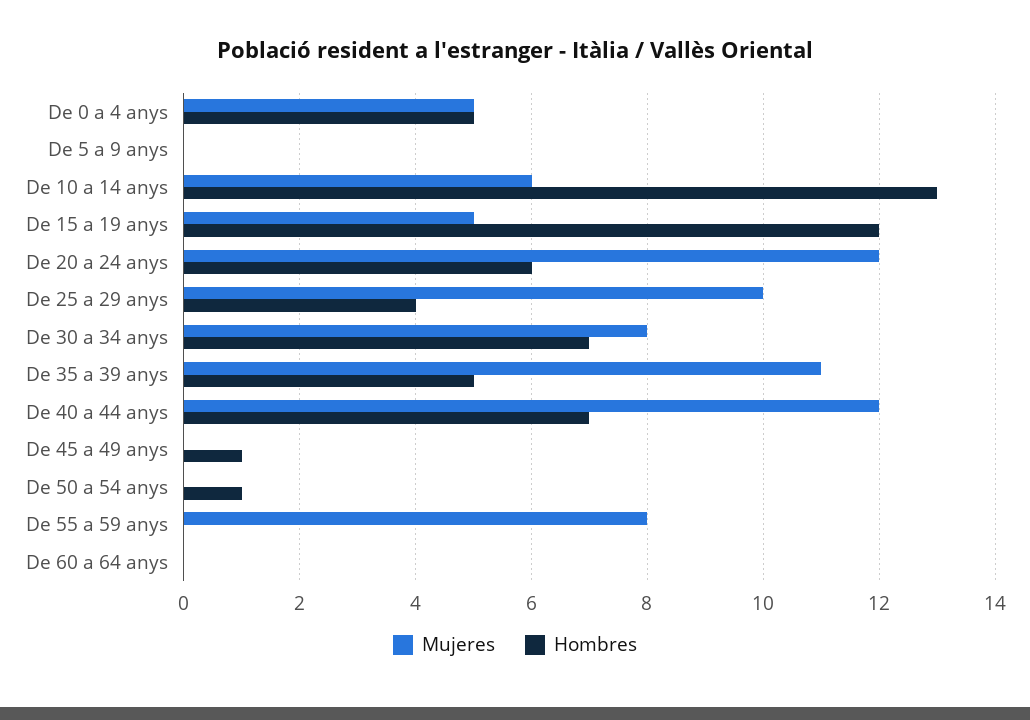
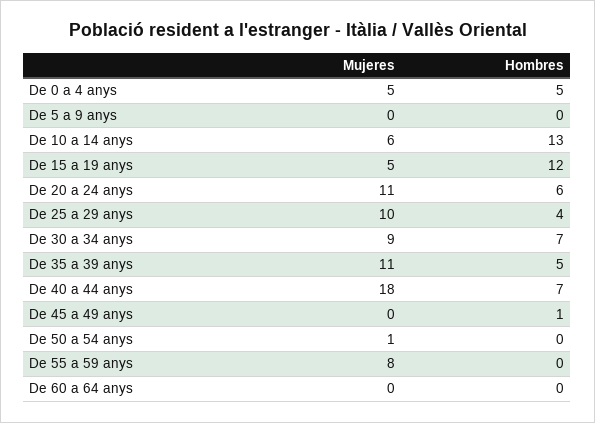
  {
    "Mujeres": {
      "De 0 a 4 anys": 5,
      "De 5 a 9 anys": 0,
      "De 10 a 14 anys": 6,
      "De 15 a 19 anys": 5,
-     "De 20 a 24 anys": 12,
+     "De 20 a 24 anys": 11,
      "De 25 a 29 anys": 10,
-     "De 30 a 34 anys": 8,
+     "De 30 a 34 anys": 9,
      "De 35 a 39 anys": 11,
-     "De 40 a 44 anys": 12,
+     "De 40 a 44 anys": 18,
      "De 45 a 49 anys": 0,
-     "De 50 a 54 anys": 0,
+     "De 50 a 54 anys": 1,
      "De 55 a 59 anys": 8,
      "De 60 a 64 anys": 0
    },
    "Hombres": {
      "De 0 a 4 anys": 5,
      "De 5 a 9 anys": 0,
      "De 10 a 14 anys": 13,
      "De 15 a 19 anys": 12,
      "De 20 a 24 anys": 6,
      "De 25 a 29 anys": 4,
      "De 30 a 34 anys": 7,
      "De 35 a 39 anys": 5,
      "De 40 a 44 anys": 7,
      "De 45 a 49 anys": 1,
-     "De 50 a 54 anys": 1,
+     "De 50 a 54 anys": 0,
      "De 55 a 59 anys": 0,
      "De 60 a 64 anys": 0
    }
  }

